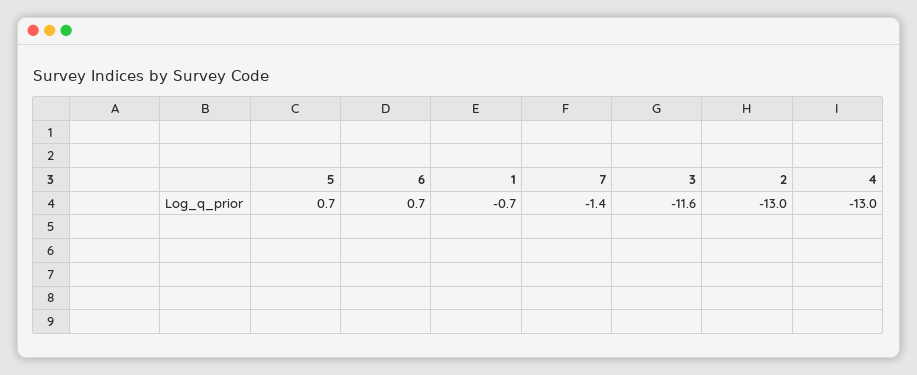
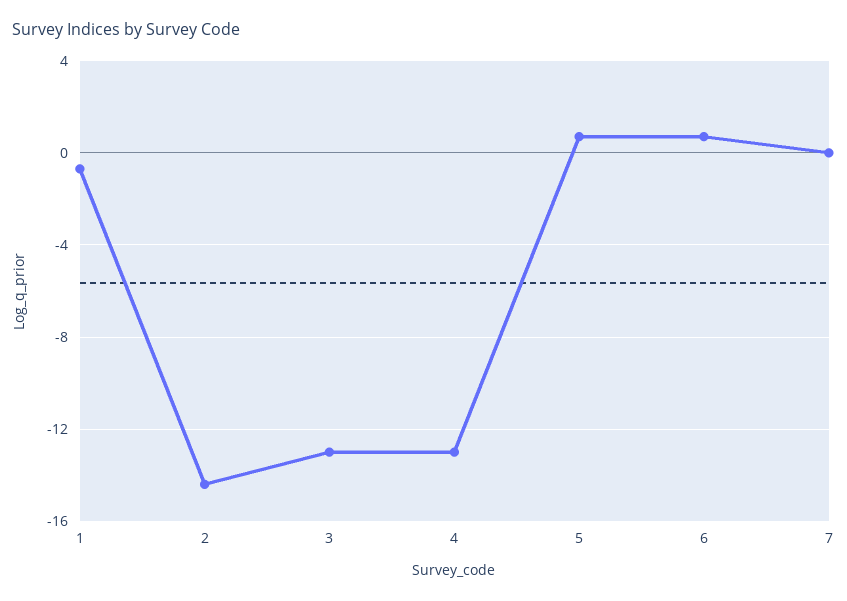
  {
    "5": 0.7,
    "6": 0.7,
    "1": -0.7,
-   "7": -1.4,
+   "7": 0,
-   "3": -11.6,
+   "3": -13,
-   "2": -13,
+   "2": -14.5,
    "4": -13
  }

